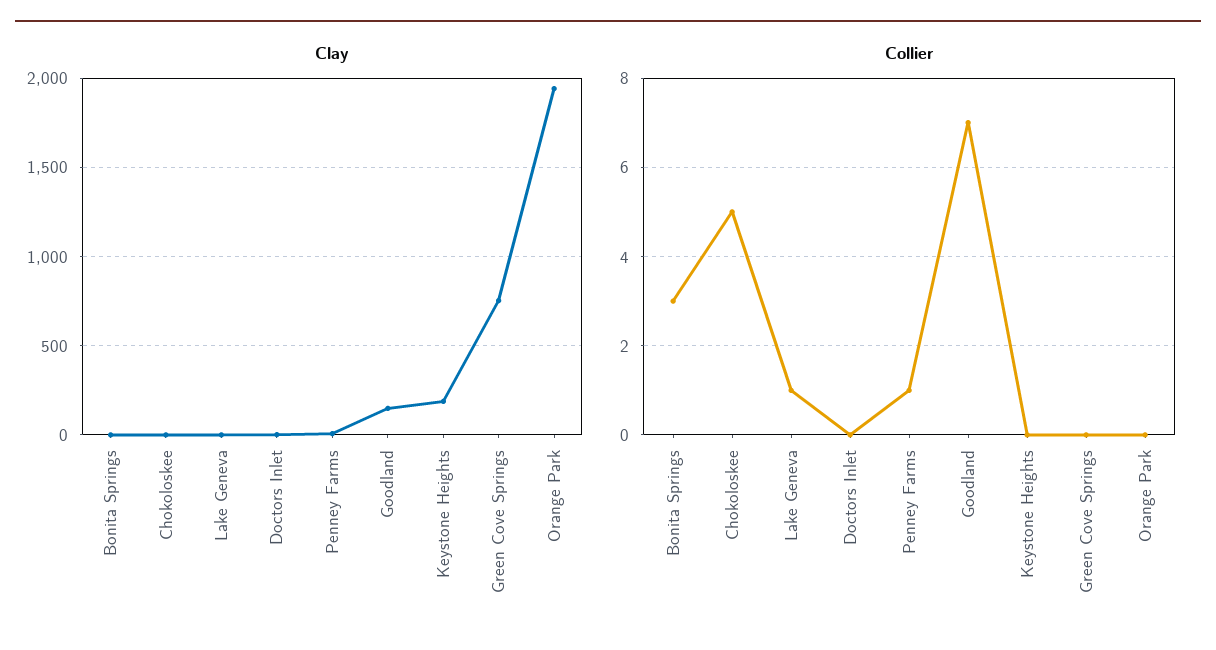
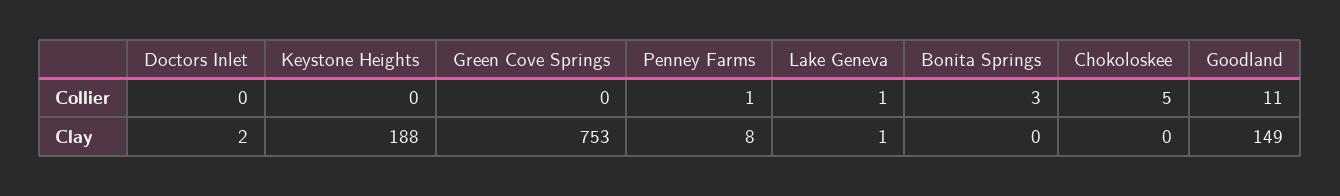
  {
    "Clay": {
      "Bonita Springs": 0,
      "Chokoloskee": 0,
      "Lake Geneva": 1,
      "Doctors Inlet": 2,
      "Penney Farms": 8,
      "Goodland": 149,
      "Keystone Heights": 188,
-     "Green Cove Springs": 753,
+     "Green Cove Springs": 753
-     "Orange Park": 1950
    },
    "Collier": {
      "Bonita Springs": 3,
      "Chokoloskee": 5,
      "Lake Geneva": 1,
      "Doctors Inlet": 0,
      "Penney Farms": 1,
-     "Goodland": 7,
+     "Goodland": 11,
      "Keystone Heights": 0,
-     "Green Cove Springs": 0,
+     "Green Cove Springs": 0
-     "Orange Park": 0
    }
  }

